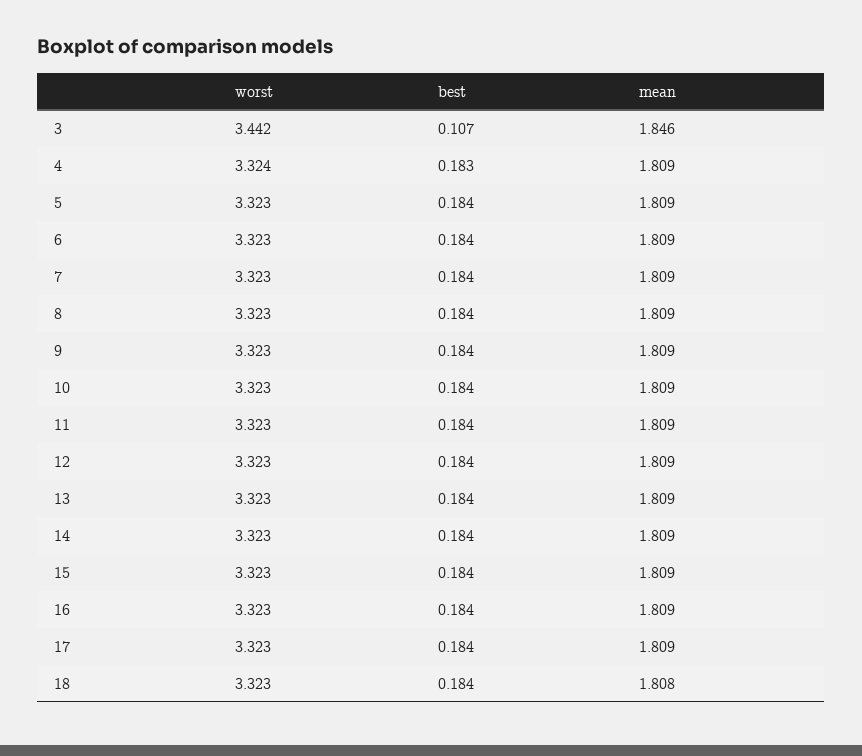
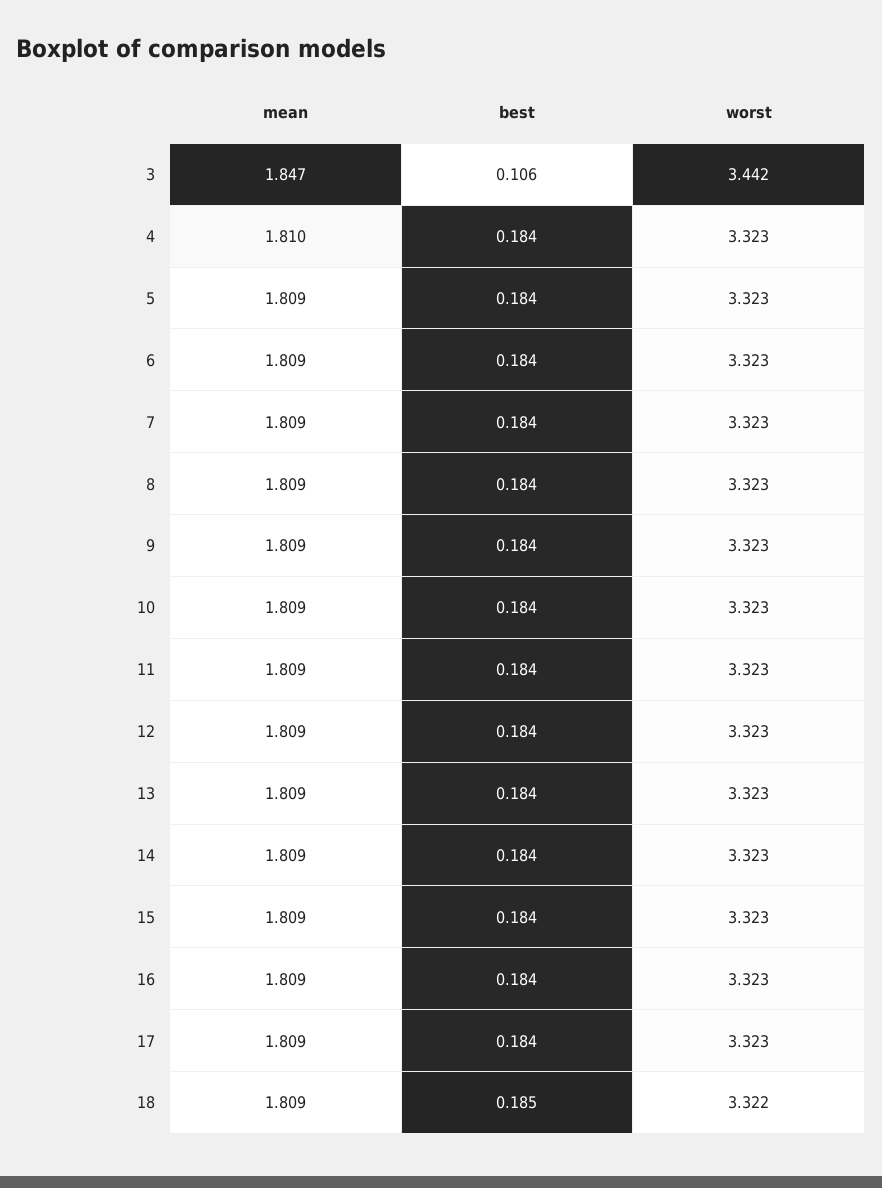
  {
    "worst": {
      "3": 3.442,
-     "4": 3.324,
+     "4": 3.323,
      "5": 3.323,
      "6": 3.323,
      "7": 3.323,
      "8": 3.323,
      "9": 3.323,
      "10": 3.323,
      "11": 3.323,
      "12": 3.323,
      "13": 3.323,
      "14": 3.323,
      "15": 3.323,
      "16": 3.323,
      "17": 3.323,
-     "18": 3.323
+     "18": 3.322
    },
    "best": {
-     "3": 0.107,
+     "3": 0.106,
-     "4": 0.183,
+     "4": 0.184,
      "5": 0.184,
      "6": 0.184,
      "7": 0.184,
      "8": 0.184,
      "9": 0.184,
      "10": 0.184,
      "11": 0.184,
      "12": 0.184,
      "13": 0.184,
      "14": 0.184,
      "15": 0.184,
      "16": 0.184,
      "17": 0.184,
-     "18": 0.184
+     "18": 0.185
    },
    "mean": {
-     "3": 1.846,
+     "3": 1.847,
-     "4": 1.809,
+     "4": 1.81,
      "5": 1.809,
      "6": 1.809,
      "7": 1.809,
      "8": 1.809,
      "9": 1.809,
      "10": 1.809,
      "11": 1.809,
      "12": 1.809,
      "13": 1.809,
      "14": 1.809,
      "15": 1.809,
      "16": 1.809,
      "17": 1.809,
-     "18": 1.808
+     "18": 1.809
    }
  }

